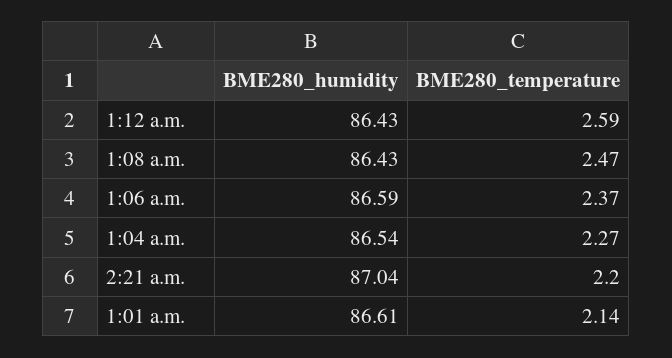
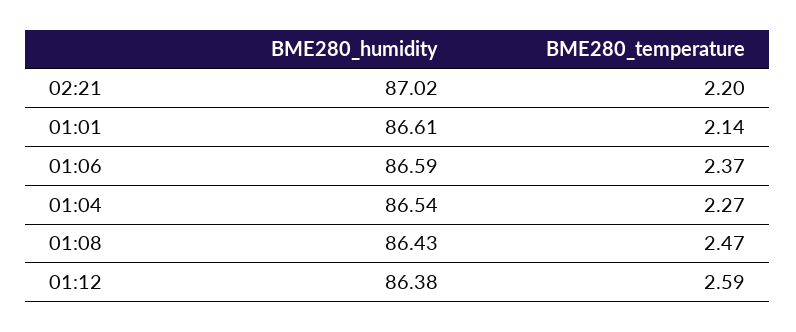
  {
    "BME280_humidity": {
-     "1:12 a.m.": 86.43,
+     "1:12 a.m.": 86.38,
      "1:08 a.m.": 86.43,
      "1:06 a.m.": 86.59,
      "1:04 a.m.": 86.54,
-     "2:21 a.m.": 87.04,
+     "2:21 a.m.": 87.02,
      "1:01 a.m.": 86.61
    },
    "BME280_temperature": {
      "1:12 a.m.": 2.59,
      "1:08 a.m.": 2.47,
      "1:06 a.m.": 2.37,
      "1:04 a.m.": 2.27,
      "2:21 a.m.": 2.2,
      "1:01 a.m.": 2.14
    }
  }

